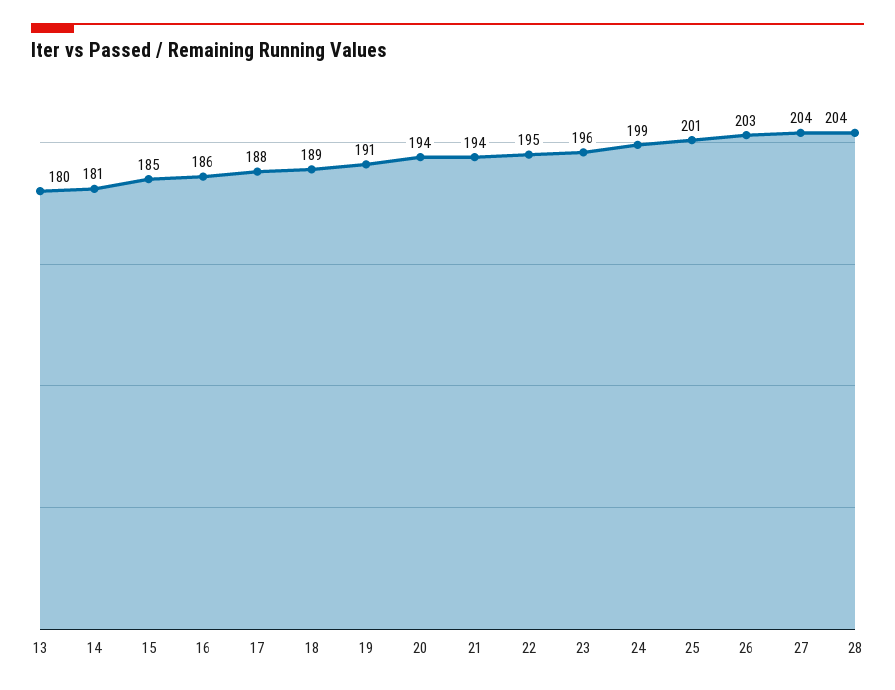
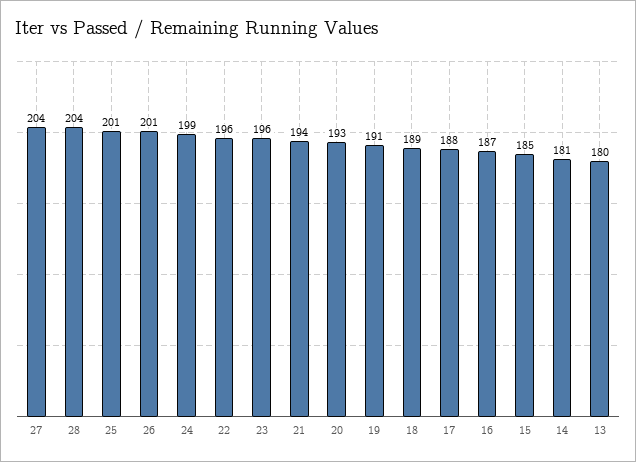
  {
    "13": 180,
    "14": 181,
    "15": 185,
-   "16": 186,
+   "16": 187,
    "17": 188,
    "18": 189,
    "19": 191,
-   "20": 194,
+   "20": 193,
    "21": 194,
-   "22": 195,
+   "22": 196,
    "23": 196,
    "24": 199,
    "25": 201,
-   "26": 203,
+   "26": 201,
    "27": 204,
    "28": 204
  }

